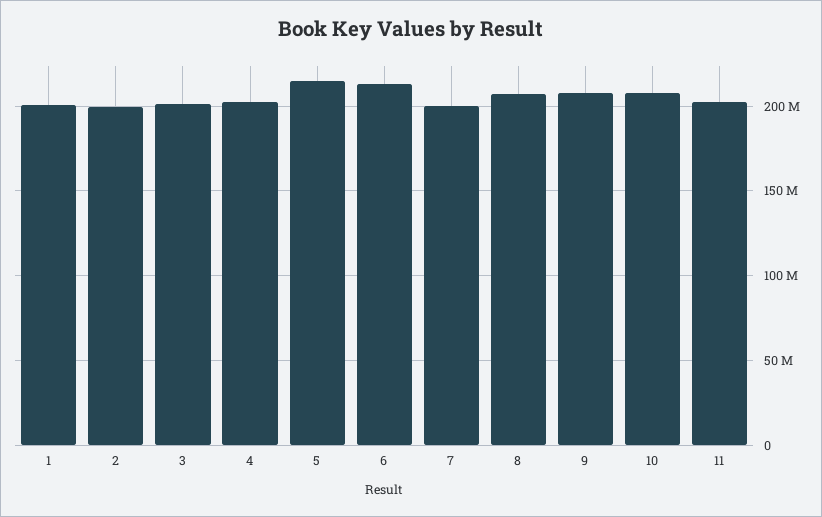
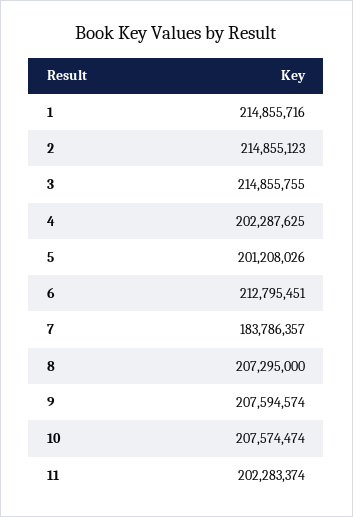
  {
-   "1": 200000000,
+   "1": 214855716,
-   "2": 200000000,
+   "2": 214855123,
-   "3": 200000000,
+   "3": 214855755,
    "4": 202287625,
-   "5": 215000000,
+   "5": 201208026,
    "6": 212795451,
-   "7": 200000000,
+   "7": 183786357,
    "8": 207295000,
    "9": 207594574,
    "10": 207574474,
    "11": 202283374
  }

